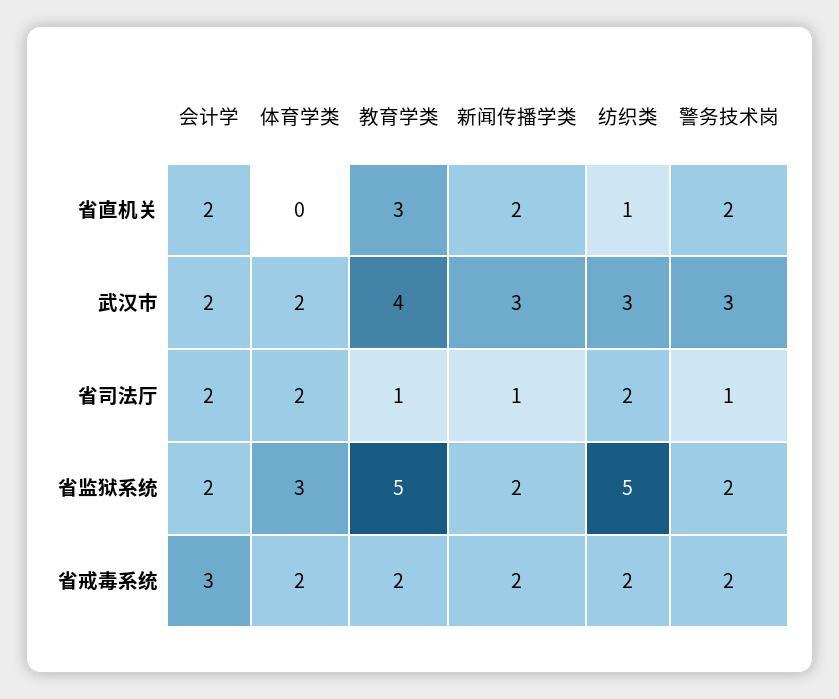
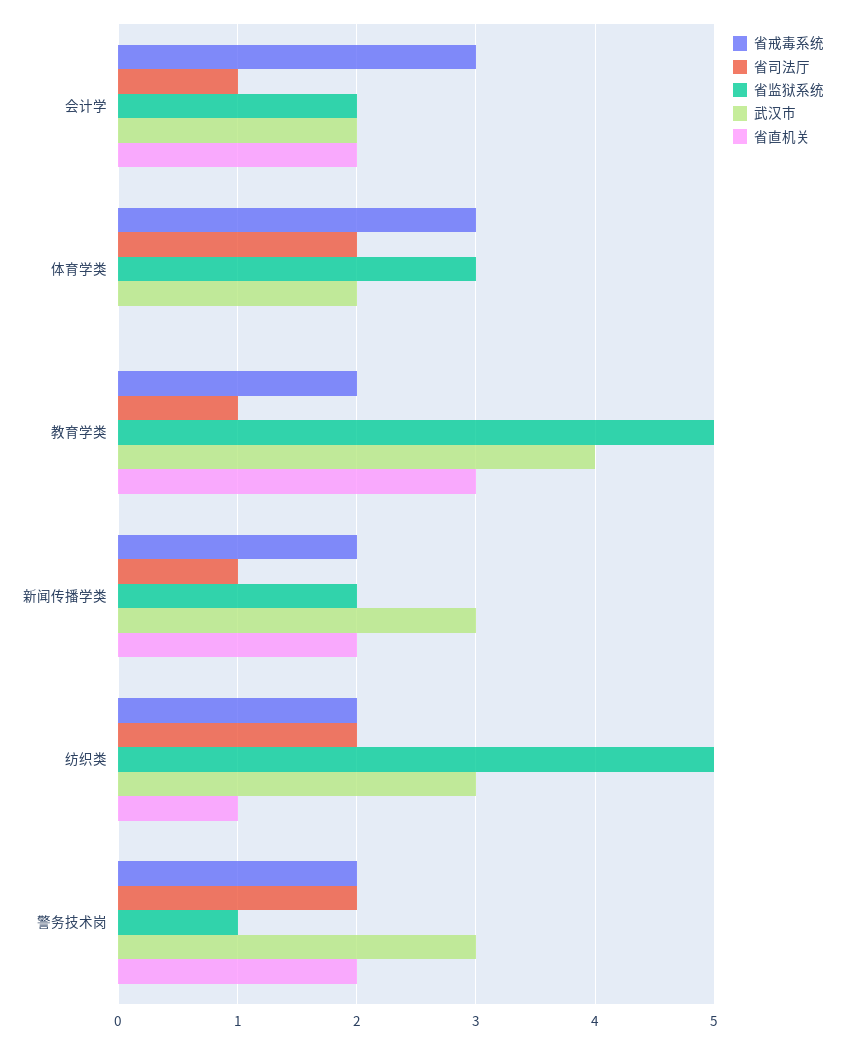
  {
    "省直机关": {
      "会计学": 2,
      "体育学类": 0,
      "教育学类": 3,
      "新闻传播学类": 2,
      "纺织类": 1,
      "警务技术岗": 2
    },
    "武汉市": {
      "会计学": 2,
      "体育学类": 2,
      "教育学类": 4,
      "新闻传播学类": 3,
      "纺织类": 3,
      "警务技术岗": 3
    },
    "省司法厅": {
-     "会计学": 2,
+     "会计学": 1,
      "体育学类": 2,
      "教育学类": 1,
      "新闻传播学类": 1,
      "纺织类": 2,
-     "警务技术岗": 1
+     "警务技术岗": 2
    },
    "省监狱系统": {
      "会计学": 2,
      "体育学类": 3,
      "教育学类": 5,
      "新闻传播学类": 2,
      "纺织类": 5,
-     "警务技术岗": 2
+     "警务技术岗": 1
    },
    "省戒毒系统": {
      "会计学": 3,
-     "体育学类": 2,
+     "体育学类": 3,
      "教育学类": 2,
      "新闻传播学类": 2,
      "纺织类": 2,
      "警务技术岗": 2
    }
  }

